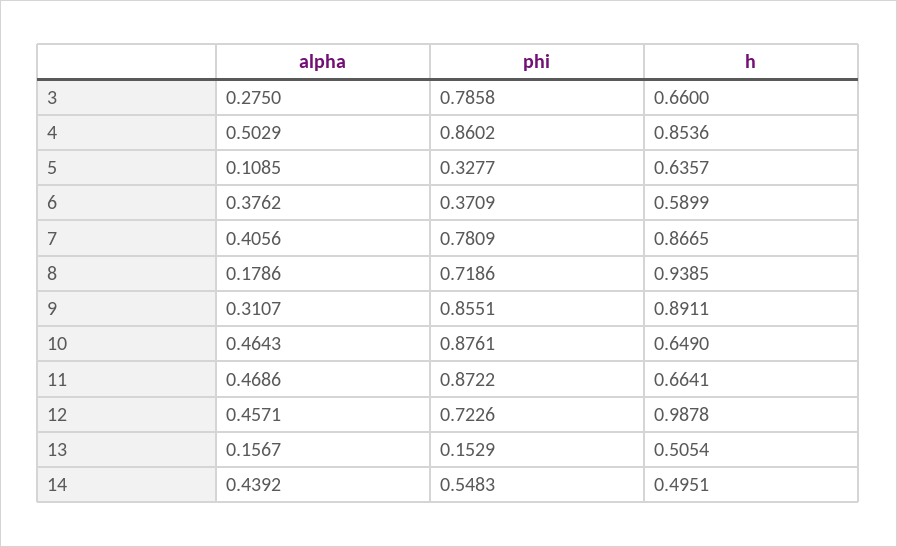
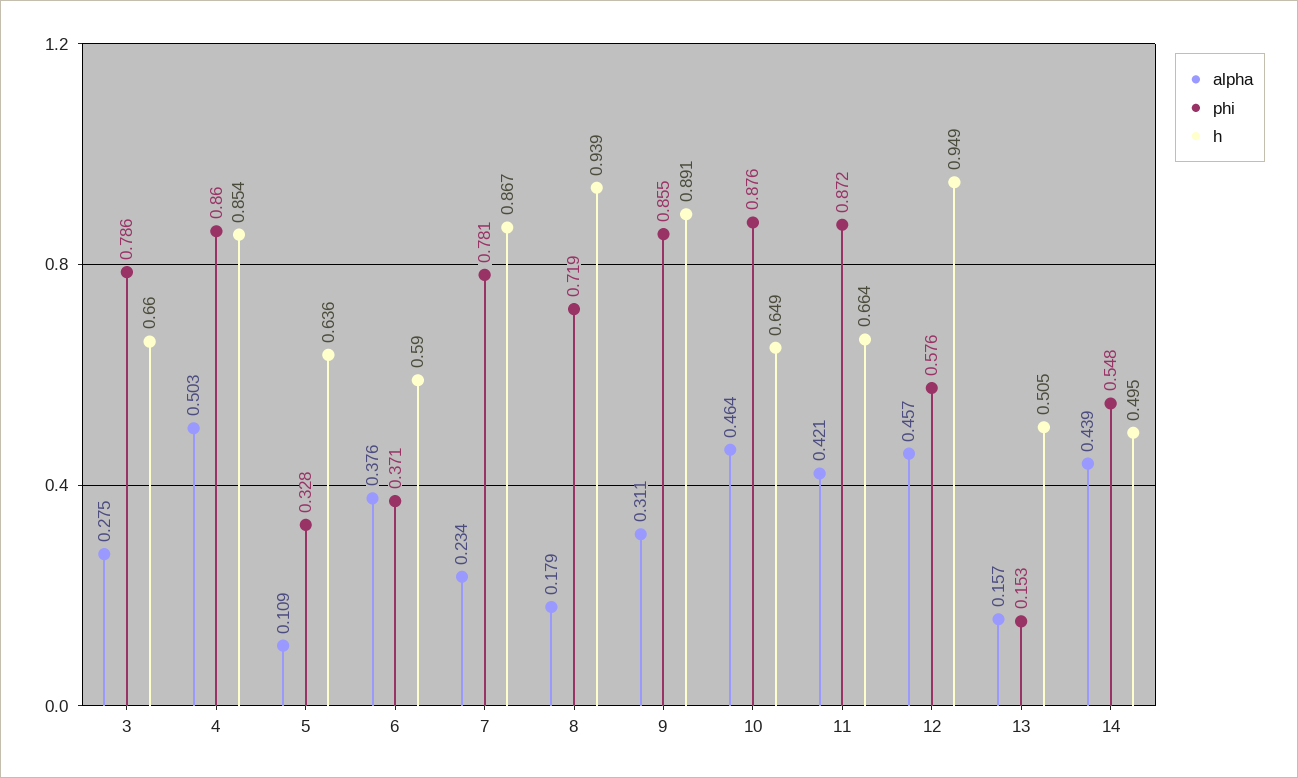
  {
    "alpha": {
      "3": 0.275,
      "4": 0.5029,
      "5": 0.1085,
      "6": 0.3762,
-     "7": 0.4056,
+     "7": 0.234,
      "8": 0.1786,
      "9": 0.3107,
      "10": 0.4643,
-     "11": 0.4686,
+     "11": 0.421,
      "12": 0.4571,
      "13": 0.1567,
      "14": 0.4392
    },
    "phi": {
      "3": 0.7858,
      "4": 0.8602,
      "5": 0.3277,
      "6": 0.3709,
      "7": 0.7809,
      "8": 0.7186,
      "9": 0.8551,
      "10": 0.8761,
      "11": 0.8722,
-     "12": 0.7226,
+     "12": 0.576,
      "13": 0.1529,
      "14": 0.5483
    },
    "h": {
      "3": 0.66,
      "4": 0.8536,
      "5": 0.6357,
      "6": 0.5899,
      "7": 0.8665,
      "8": 0.9385,
      "9": 0.8911,
      "10": 0.649,
      "11": 0.6641,
-     "12": 0.9878,
+     "12": 0.949,
      "13": 0.5054,
      "14": 0.4951
    }
  }

